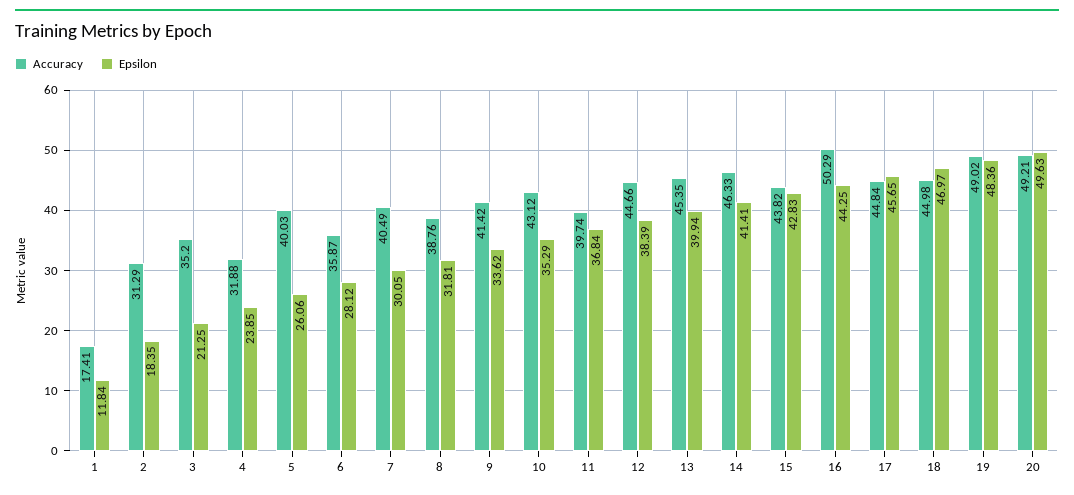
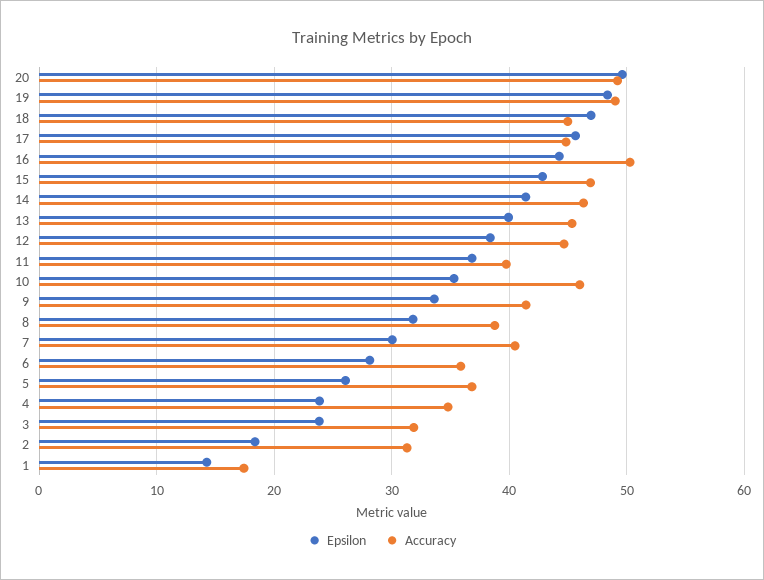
  {
    "Accuracy": {
      "1": 17.41,
      "2": 31.29,
-     "3": 35.2,
+     "3": 32,
-     "4": 31.88,
+     "4": 35,
-     "5": 40.03,
+     "5": 37,
      "6": 35.87,
      "7": 40.49,
      "8": 38.76,
      "9": 41.42,
-     "10": 43.12,
+     "10": 46,
      "11": 39.74,
      "12": 44.66,
      "13": 45.35,
      "14": 46.33,
-     "15": 43.82,
+     "15": 47,
      "16": 50.29,
      "17": 44.84,
      "18": 44.98,
      "19": 49.02,
      "20": 49.21
    },
    "Epsilon": {
-     "1": 11.84,
+     "1": 14,
      "2": 18.35,
-     "3": 21.25,
+     "3": 24,
      "4": 23.85,
      "5": 26.06,
      "6": 28.12,
      "7": 30.05,
      "8": 31.81,
      "9": 33.62,
      "10": 35.29,
      "11": 36.84,
      "12": 38.39,
      "13": 39.94,
      "14": 41.41,
      "15": 42.83,
      "16": 44.25,
      "17": 45.65,
      "18": 46.97,
      "19": 48.36,
      "20": 49.63
    }
  }

